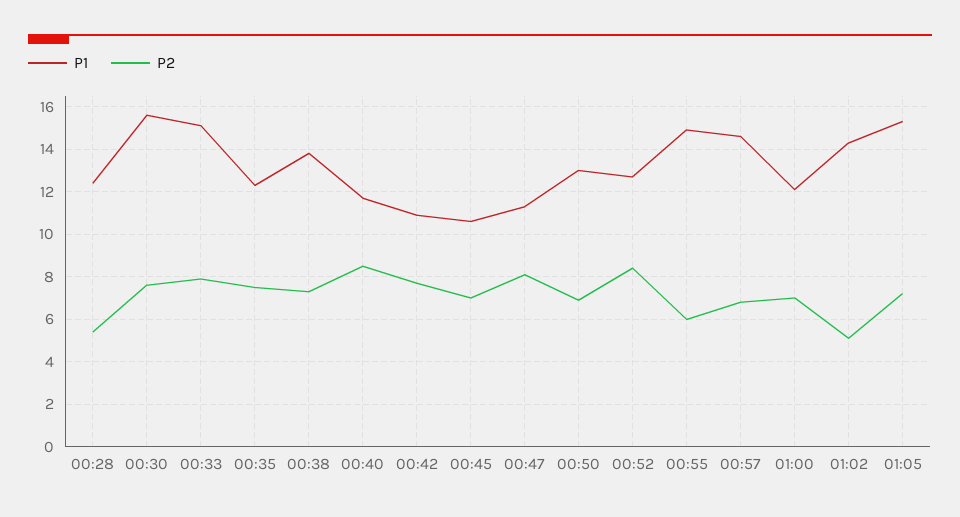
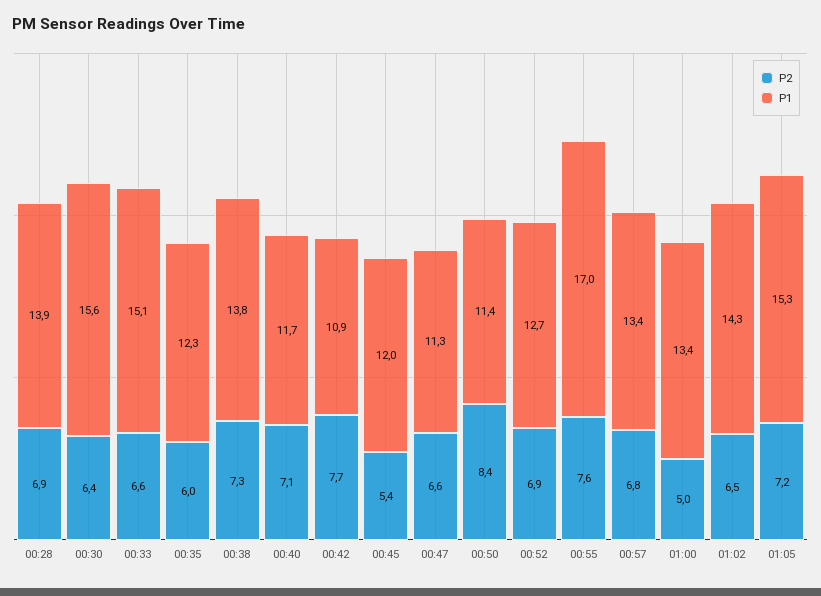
  {
    "P1": {
-     "00:28": 12.5,
+     "00:28": 13.9,
      "00:30": 15.6,
      "00:33": 15.1,
      "00:35": 12.3,
      "00:38": 13.8,
      "00:40": 11.7,
      "00:42": 10.9,
-     "00:45": 10.5,
+     "00:45": 12,
      "00:47": 11.3,
-     "00:50": 13,
+     "00:50": 11.4,
      "00:52": 12.7,
-     "00:55": 15,
+     "00:55": 17,
-     "00:57": 14.5,
+     "00:57": 13.4,
-     "01:00": 12,
+     "01:00": 13.4,
      "01:02": 14.3,
      "01:05": 15.3
    },
    "P2": {
-     "00:28": 5.5,
+     "00:28": 6.9,
-     "00:30": 7.5,
+     "00:30": 6.4,
-     "00:33": 8,
+     "00:33": 6.6,
-     "00:35": 7.5,
+     "00:35": 6,
      "00:38": 7.3,
-     "00:40": 8.5,
+     "00:40": 7.1,
      "00:42": 7.7,
-     "00:45": 7,
+     "00:45": 5.4,
-     "00:47": 8,
+     "00:47": 6.6,
-     "00:50": 7,
+     "00:50": 8.4,
-     "00:52": 8.5,
+     "00:52": 6.9,
-     "00:55": 6,
+     "00:55": 7.6,
      "00:57": 6.8,
-     "01:00": 7,
+     "01:00": 5,
-     "01:02": 5,
+     "01:02": 6.5,
      "01:05": 7.2
    }
  }

